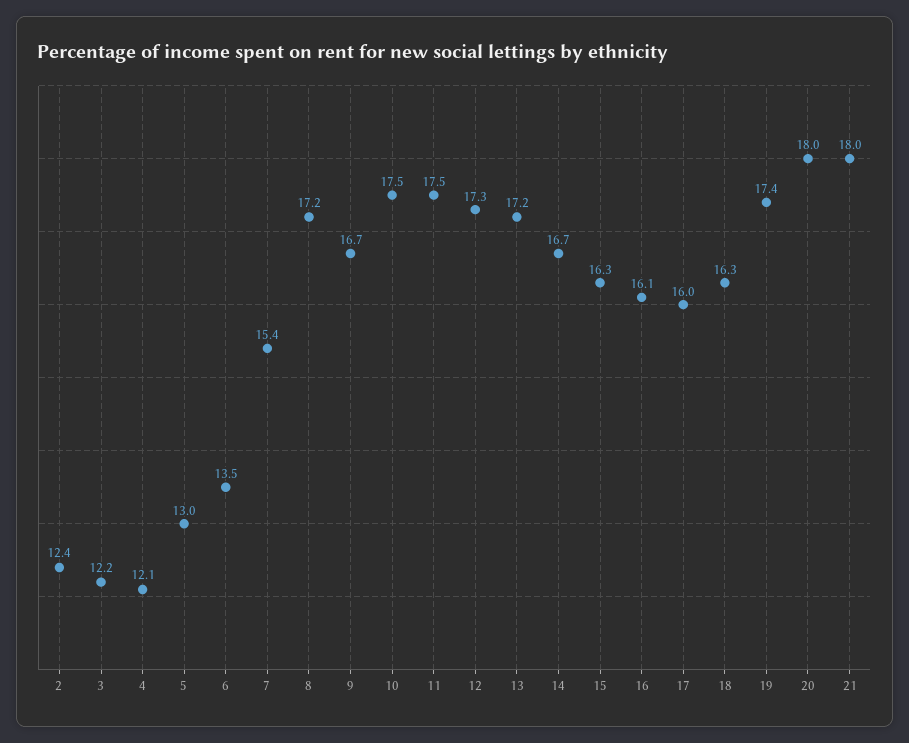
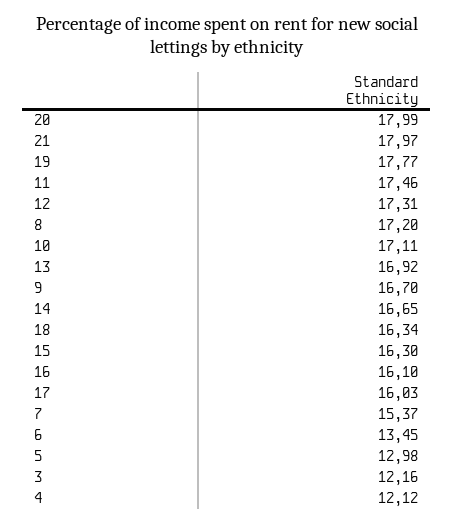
  {
-   "2": 12.4,
    "3": 12.16,
    "4": 12.12,
    "5": 12.98,
    "6": 13.45,
    "7": 15.37,
    "8": 17.2,
    "9": 16.7,
-   "10": 17.5,
+   "10": 17.11,
    "11": 17.46,
    "12": 17.31,
-   "13": 17.2,
+   "13": 16.92,
    "14": 16.65,
    "15": 16.3,
    "16": 16.1,
    "17": 16.03,
    "18": 16.34,
-   "19": 17.4,
+   "19": 17.77,
    "20": 17.99,
    "21": 17.97
  }

